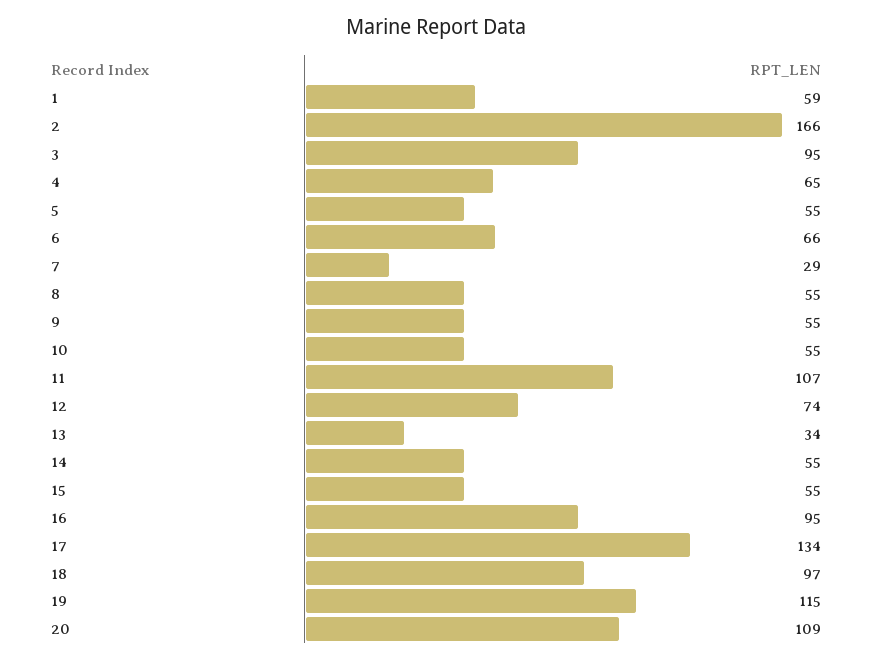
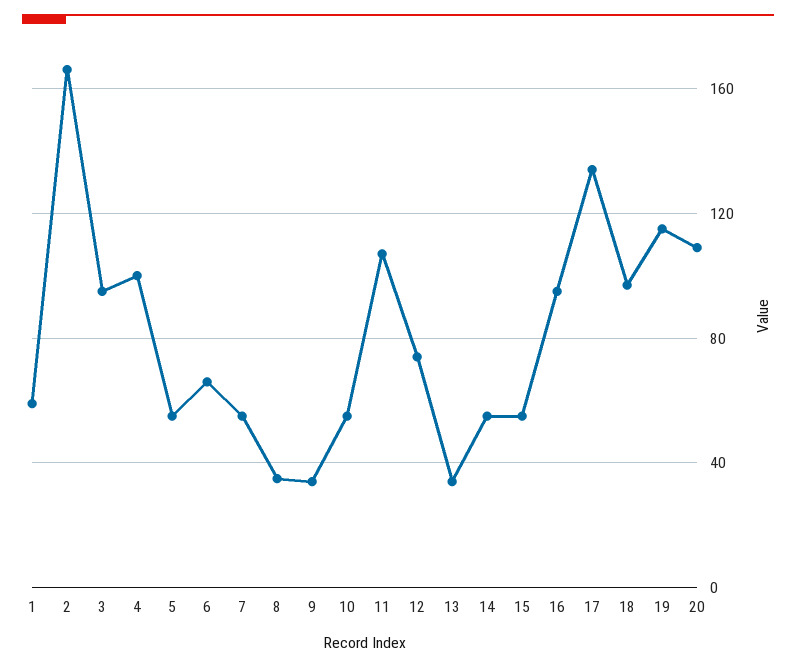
  {
    "1": 59,
    "2": 166,
    "3": 95,
-   "4": 65,
+   "4": 100,
    "5": 55,
    "6": 66,
-   "7": 29,
+   "7": 55,
-   "8": 55,
+   "8": 35,
-   "9": 55,
+   "9": 35,
    "10": 55,
    "11": 107,
    "12": 74,
    "13": 34,
    "14": 55,
    "15": 55,
    "16": 95,
    "17": 134,
    "18": 97,
    "19": 115,
    "20": 109
  }

